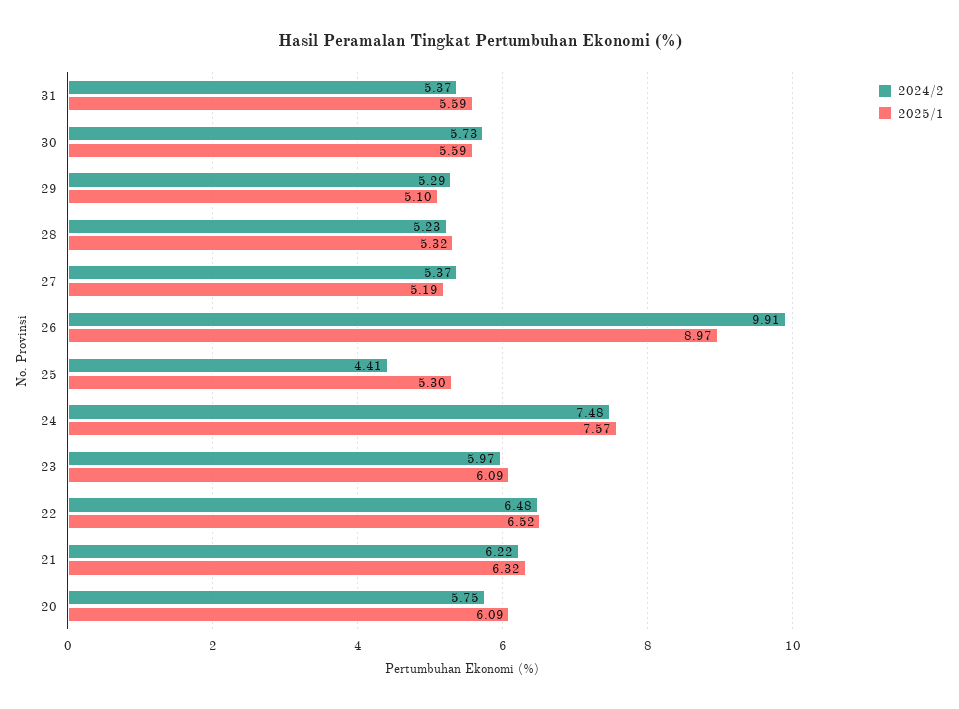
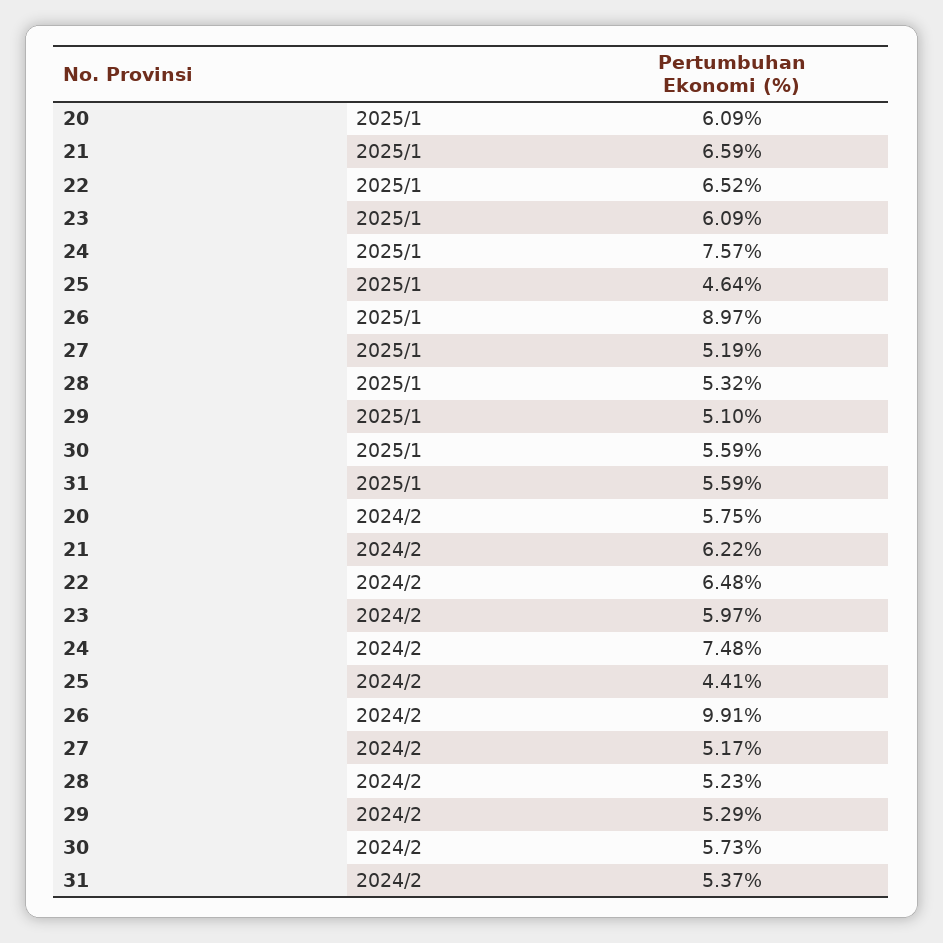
  {
    "2024/2": {
      "31": 5.37,
      "30": 5.73,
      "29": 5.29,
      "28": 5.23,
-     "27": 5.37,
+     "27": 5.17,
      "26": 9.91,
      "25": 4.41,
      "24": 7.48,
      "23": 5.97,
      "22": 6.48,
      "21": 6.22,
      "20": 5.75
    },
    "2025/1": {
      "31": 5.59,
      "30": 5.59,
      "29": 5.1,
      "28": 5.32,
      "27": 5.19,
      "26": 8.97,
-     "25": 5.3,
+     "25": 4.64,
      "24": 7.57,
      "23": 6.09,
      "22": 6.52,
-     "21": 6.32,
+     "21": 6.59,
      "20": 6.09
    }
  }

